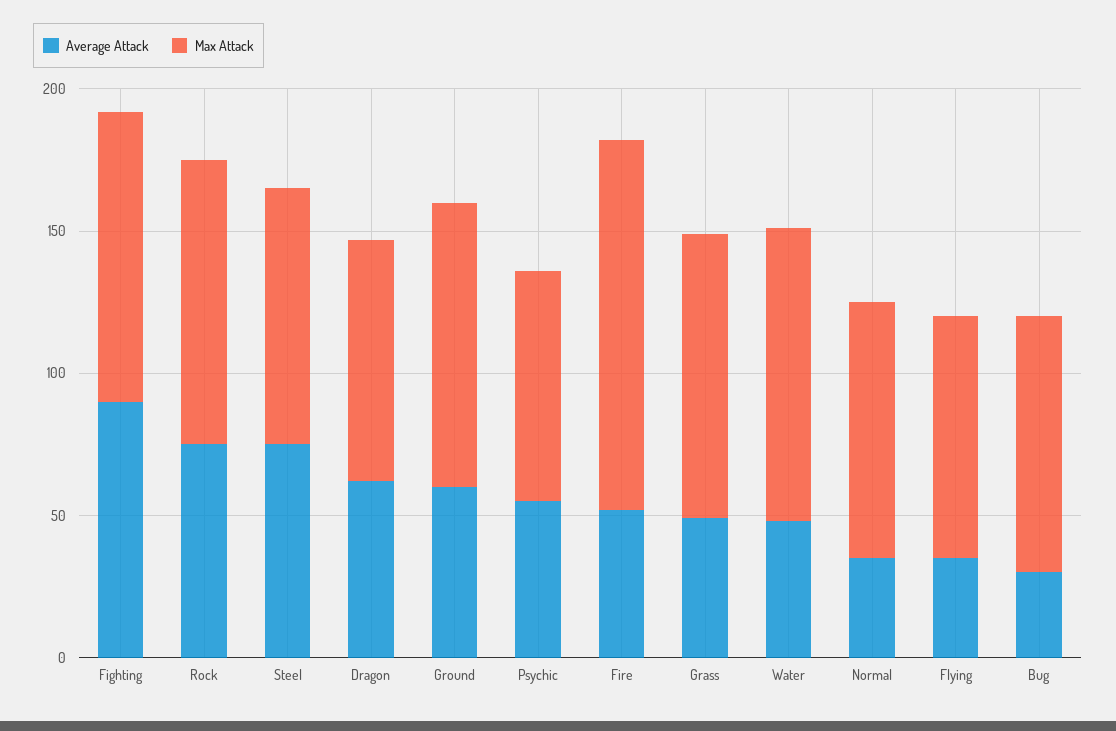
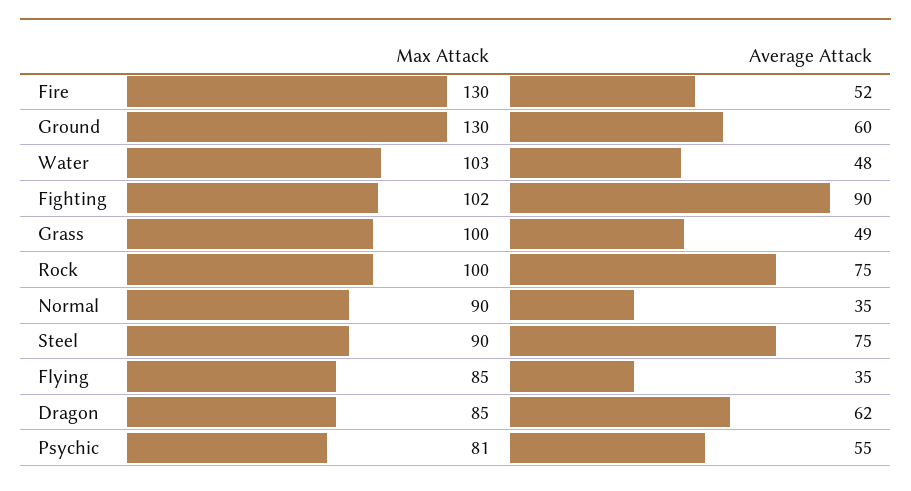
  {
    "Average Attack": {
      "Fighting": 90,
      "Rock": 75,
      "Steel": 75,
      "Dragon": 62,
      "Ground": 60,
      "Psychic": 55,
      "Fire": 52,
      "Grass": 49,
      "Water": 48,
      "Normal": 35,
-     "Flying": 35,
+     "Flying": 35
-     "Bug": 30
    },
    "Max Attack": {
      "Fighting": 102,
      "Rock": 100,
      "Steel": 90,
      "Dragon": 85,
-     "Ground": 100,
+     "Ground": 130,
      "Psychic": 81,
      "Fire": 130,
      "Grass": 100,
      "Water": 103,
      "Normal": 90,
-     "Flying": 85,
+     "Flying": 85
-     "Bug": 90
    }
  }

